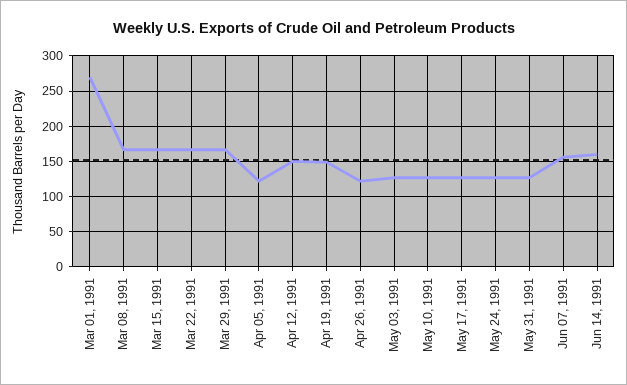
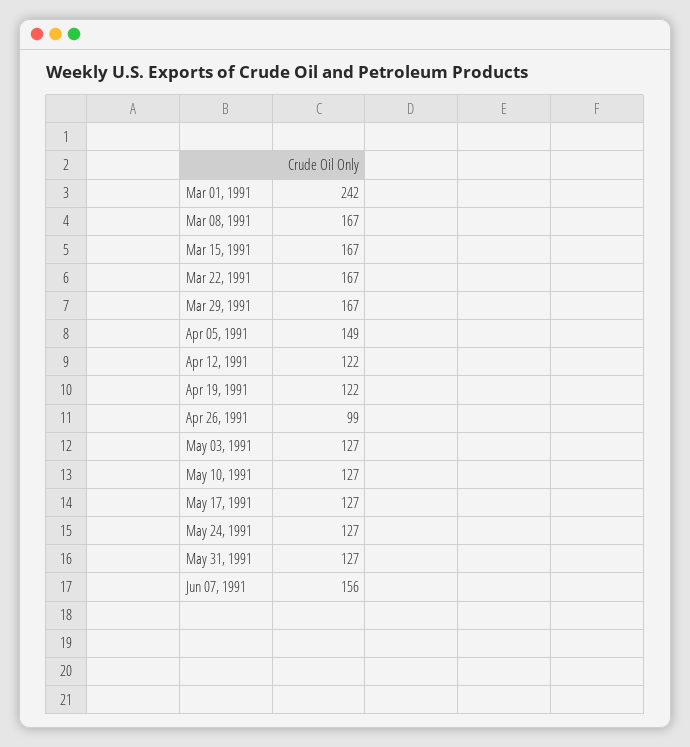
  {
-   "Mar 01, 1991": 270,
+   "Mar 01, 1991": 242,
    "Mar 08, 1991": 167,
    "Mar 15, 1991": 167,
    "Mar 22, 1991": 167,
    "Mar 29, 1991": 167,
-   "Apr 05, 1991": 120,
+   "Apr 05, 1991": 149,
-   "Apr 12, 1991": 150,
+   "Apr 12, 1991": 122,
-   "Apr 19, 1991": 150,
+   "Apr 19, 1991": 122,
-   "Apr 26, 1991": 120,
+   "Apr 26, 1991": 99,
    "May 03, 1991": 127,
    "May 10, 1991": 127,
    "May 17, 1991": 127,
    "May 24, 1991": 127,
    "May 31, 1991": 127,
-   "Jun 07, 1991": 156,
+   "Jun 07, 1991": 156
-   "Jun 14, 1991": 160
  }

